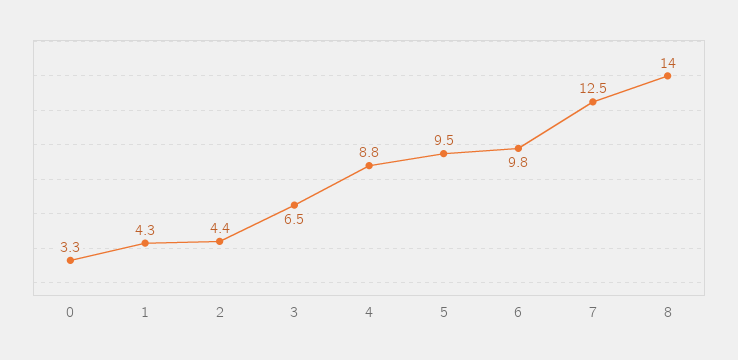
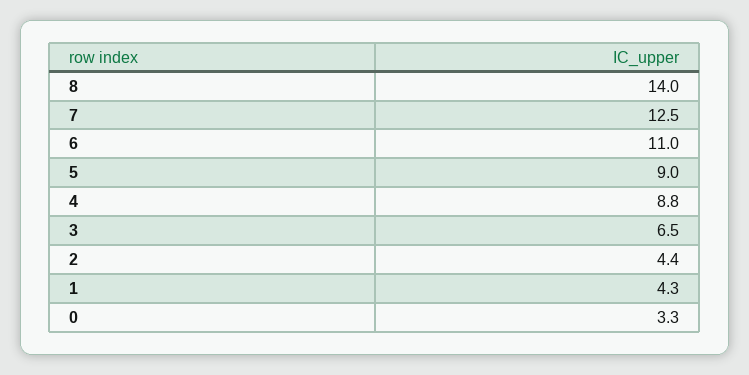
  {
    "0": 3.3,
    "1": 4.3,
    "2": 4.4,
    "3": 6.5,
    "4": 8.8,
-   "5": 9.5,
+   "5": 9,
-   "6": 9.8,
+   "6": 11,
    "7": 12.5,
    "8": 14
  }

